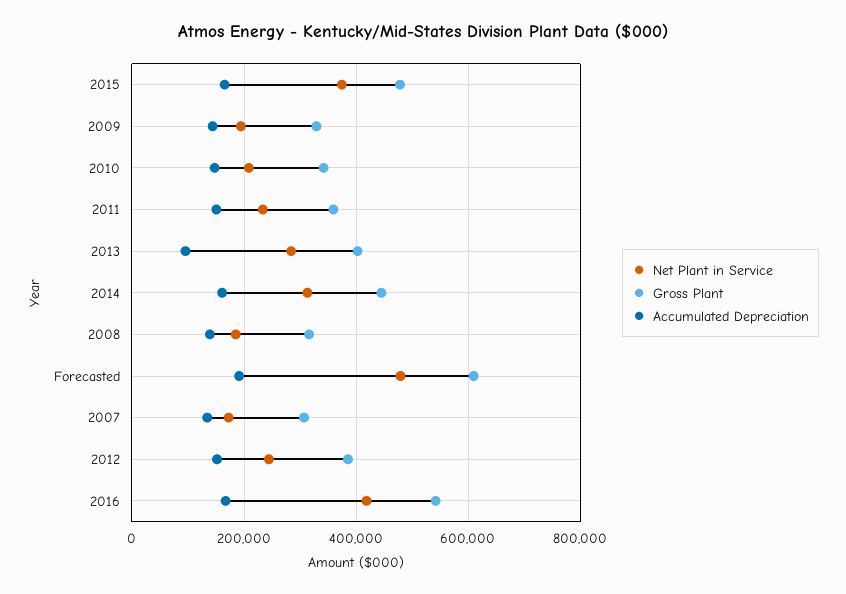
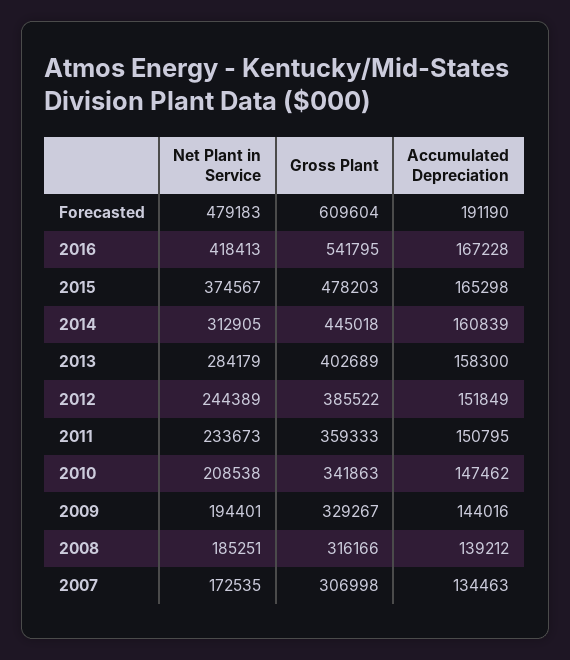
  {
    "Net Plant in Service": {
      "2015": 374567,
      "2009": 194401,
      "2010": 208538,
      "2011": 233673,
      "2013": 284179,
      "2014": 312905,
      "2008": 185251,
      "Forecasted": 479183,
      "2007": 172535,
      "2012": 244389,
      "2016": 418413
    },
    "Gross Plant": {
      "2015": 478203,
      "2009": 329267,
      "2010": 341863,
      "2011": 359333,
      "2013": 402689,
      "2014": 445018,
      "2008": 316166,
      "Forecasted": 609604,
      "2007": 306998,
      "2012": 385522,
      "2016": 541795
    },
    "Accumulated Depreciation": {
      "2015": 165298,
      "2009": 144016,
      "2010": 147462,
      "2011": 150795,
-     "2013": 100000,
+     "2013": 158300,
      "2014": 160839,
      "2008": 139212,
      "Forecasted": 191190,
      "2007": 134463,
      "2012": 151849,
      "2016": 167228
    }
  }

